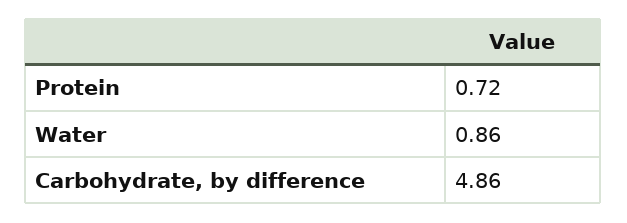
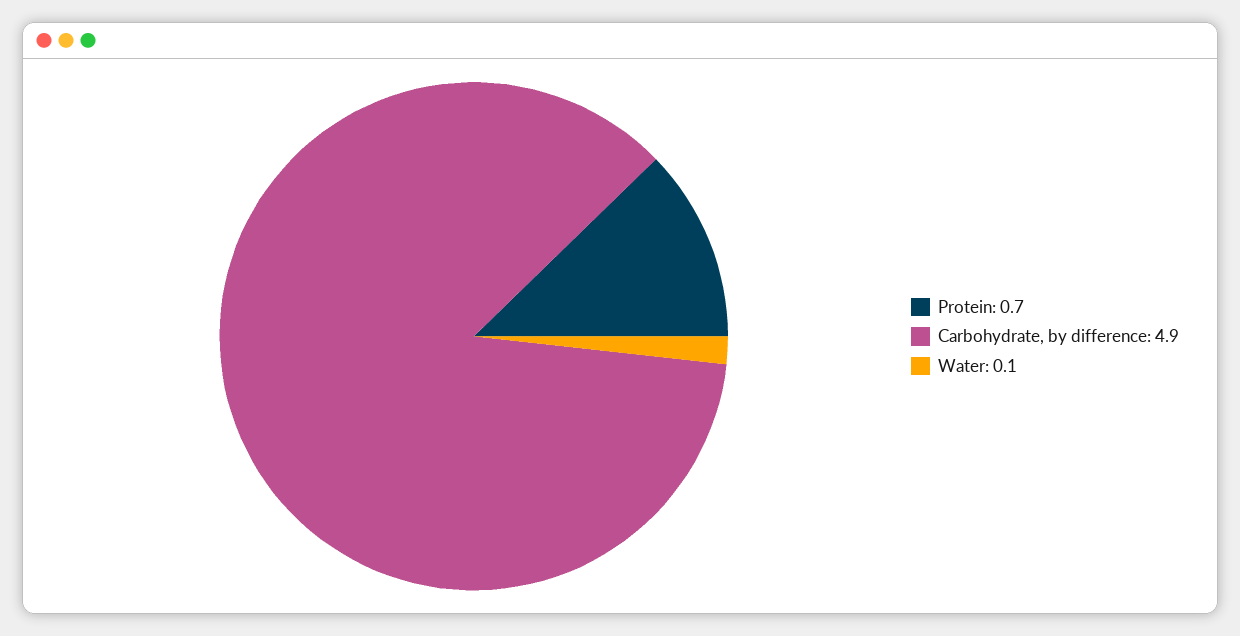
  {
    "Protein": 0.72,
-   "Water": 0.86,
+   "Water": 0.1,
    "Carbohydrate, by difference": 4.86
  }

